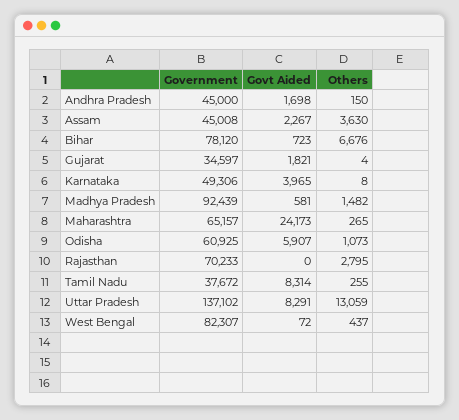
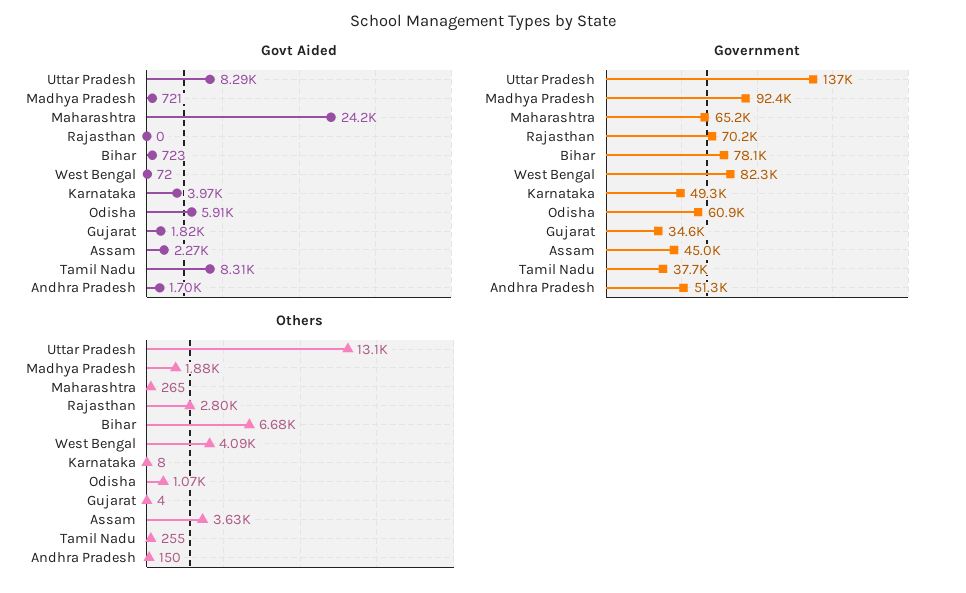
  {
    "Government": {
-     "Andhra Pradesh": 45000,
+     "Andhra Pradesh": 51300,
      "Assam": 45008,
      "Bihar": 78120,
      "Gujarat": 34597,
      "Karnataka": 49306,
      "Madhya Pradesh": 92439,
      "Maharashtra": 65157,
      "Odisha": 60925,
      "Rajasthan": 70233,
      "Tamil Nadu": 37672,
      "Uttar Pradesh": 137102,
      "West Bengal": 82307
    },
    "Govt Aided": {
      "Andhra Pradesh": 1698,
      "Assam": 2267,
      "Bihar": 723,
      "Gujarat": 1821,
      "Karnataka": 3965,
-     "Madhya Pradesh": 581,
+     "Madhya Pradesh": 721,
      "Maharashtra": 24173,
      "Odisha": 5907,
      "Rajasthan": 0,
      "Tamil Nadu": 8314,
      "Uttar Pradesh": 8291,
      "West Bengal": 72
    },
    "Others": {
      "Andhra Pradesh": 150,
      "Assam": 3630,
      "Bihar": 6676,
      "Gujarat": 4,
      "Karnataka": 8,
-     "Madhya Pradesh": 1482,
+     "Madhya Pradesh": 1880,
      "Maharashtra": 265,
      "Odisha": 1073,
      "Rajasthan": 2795,
      "Tamil Nadu": 255,
      "Uttar Pradesh": 13059,
-     "West Bengal": 437
+     "West Bengal": 4090
    }
  }

